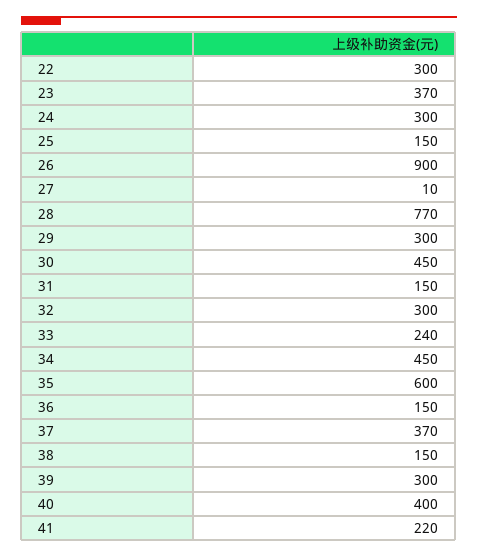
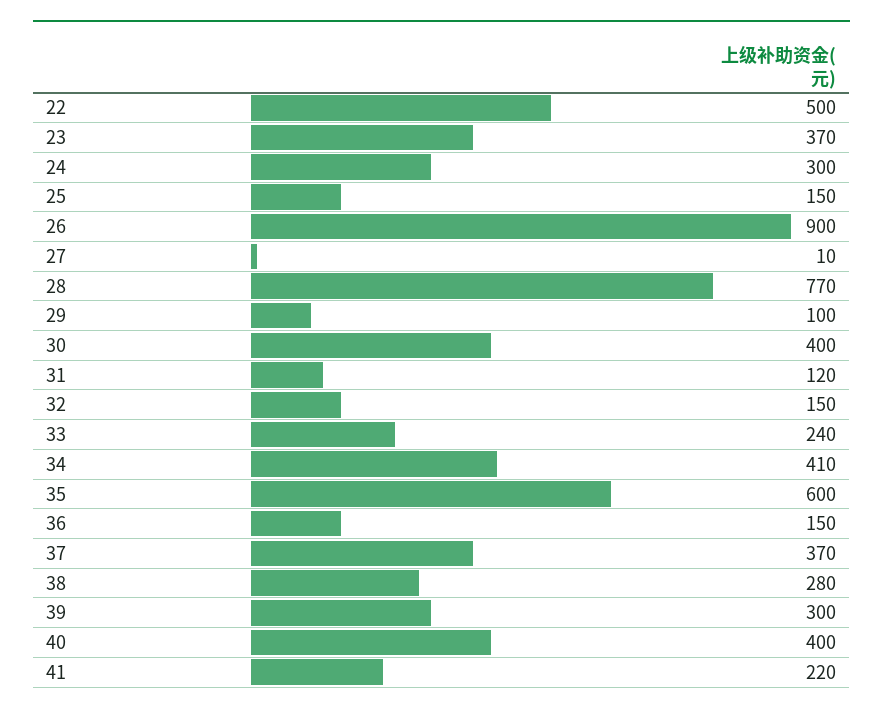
  {
-   "22": 300,
+   "22": 500,
    "23": 370,
    "24": 300,
    "25": 150,
    "26": 900,
    "27": 10,
    "28": 770,
-   "29": 300,
+   "29": 100,
-   "30": 450,
+   "30": 400,
-   "31": 150,
+   "31": 120,
-   "32": 300,
+   "32": 150,
    "33": 240,
-   "34": 450,
+   "34": 410,
    "35": 600,
    "36": 150,
    "37": 370,
-   "38": 150,
+   "38": 280,
    "39": 300,
    "40": 400,
    "41": 220
  }

